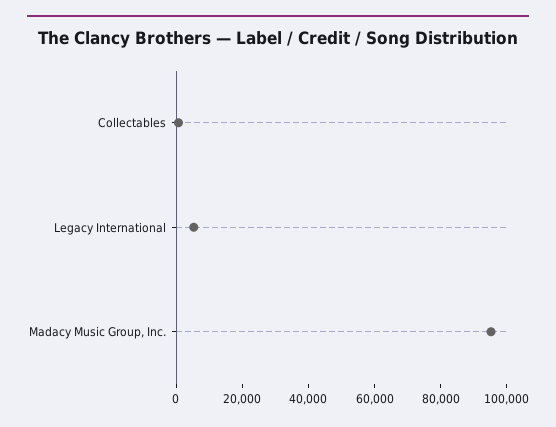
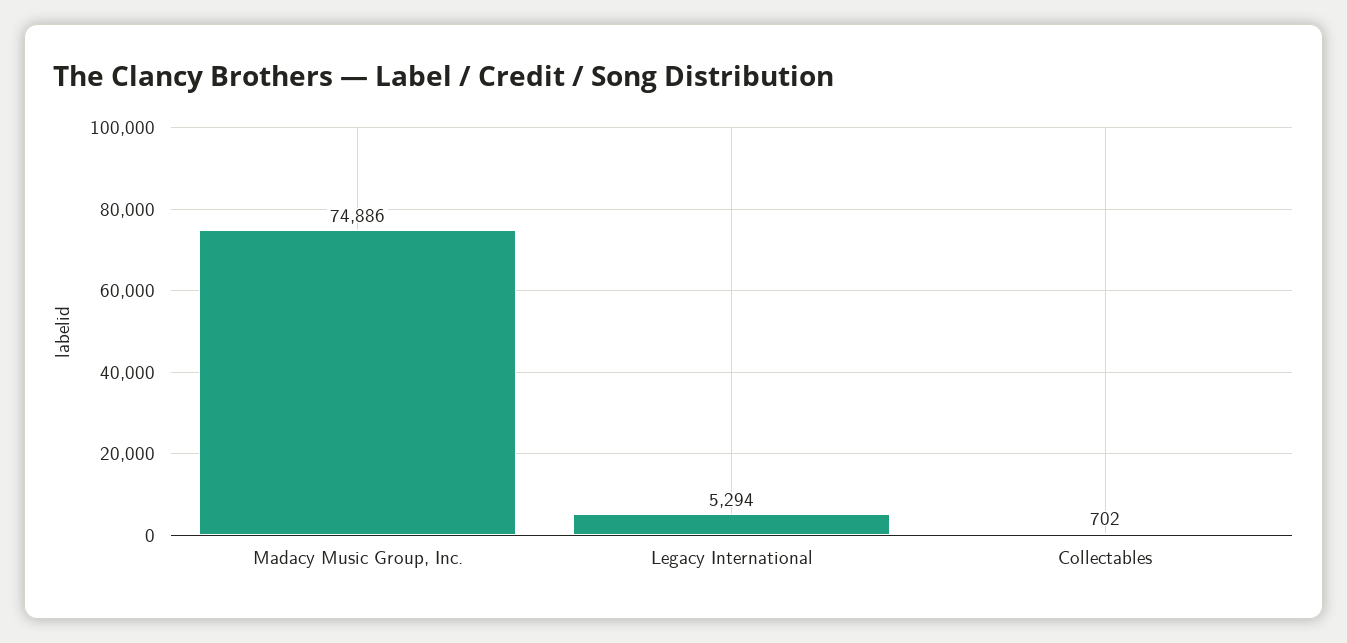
  {
    "Collectables": 702,
    "Legacy International": 5294,
-   "Madacy Music Group, Inc.": 95000
+   "Madacy Music Group, Inc.": 74886
  }

